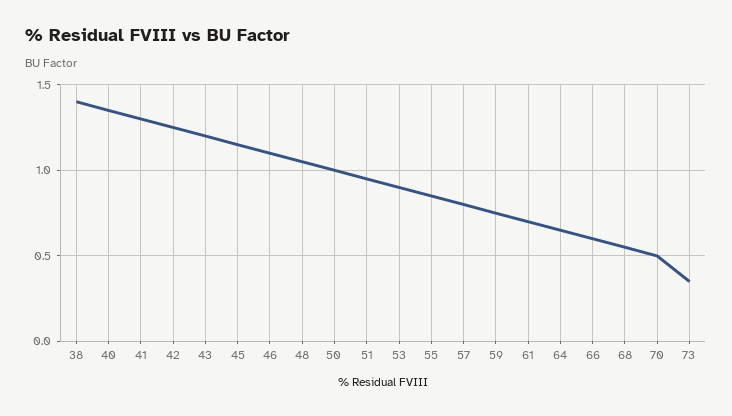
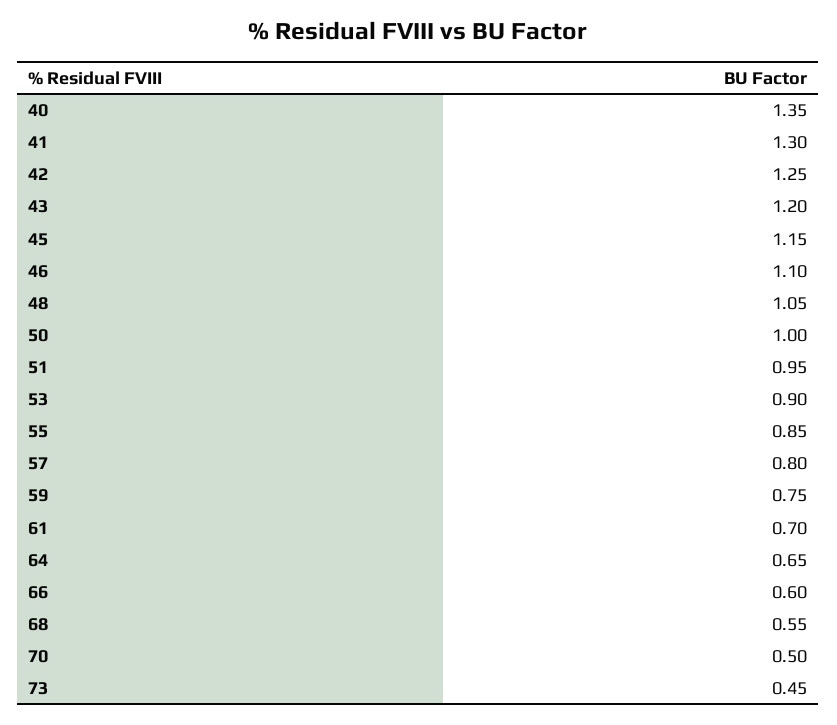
  {
-   "38": 1.4,
    "40": 1.35,
    "41": 1.3,
    "42": 1.25,
    "43": 1.2,
    "45": 1.15,
    "46": 1.1,
    "48": 1.05,
    "50": 1,
    "51": 0.95,
    "53": 0.9,
    "55": 0.85,
    "57": 0.8,
    "59": 0.75,
    "61": 0.7,
    "64": 0.65,
    "66": 0.6,
    "68": 0.55,
    "70": 0.5,
-   "73": 0.35
+   "73": 0.45
  }

